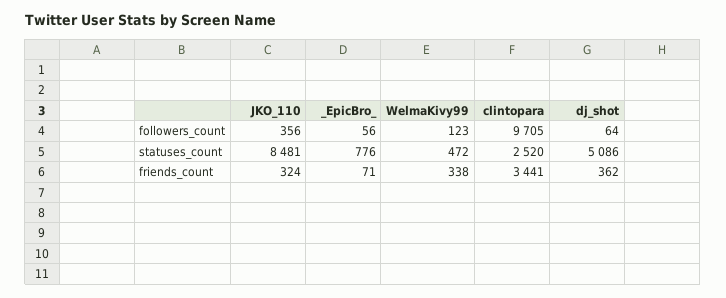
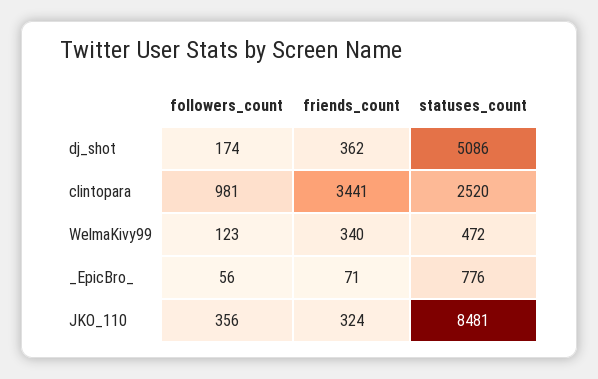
  {
    "JKO_110": {
      "followers_count": 356,
      "statuses_count": 8481,
      "friends_count": 324
    },
    "_EpicBro_": {
      "followers_count": 56,
      "statuses_count": 776,
      "friends_count": 71
    },
    "WelmaKivy99": {
      "followers_count": 123,
      "statuses_count": 472,
-     "friends_count": 338
+     "friends_count": 340
    },
    "clintopara": {
-     "followers_count": 9705,
+     "followers_count": 981,
      "statuses_count": 2520,
      "friends_count": 3441
    },
    "dj_shot": {
-     "followers_count": 64,
+     "followers_count": 174,
      "statuses_count": 5086,
      "friends_count": 362
    }
  }

